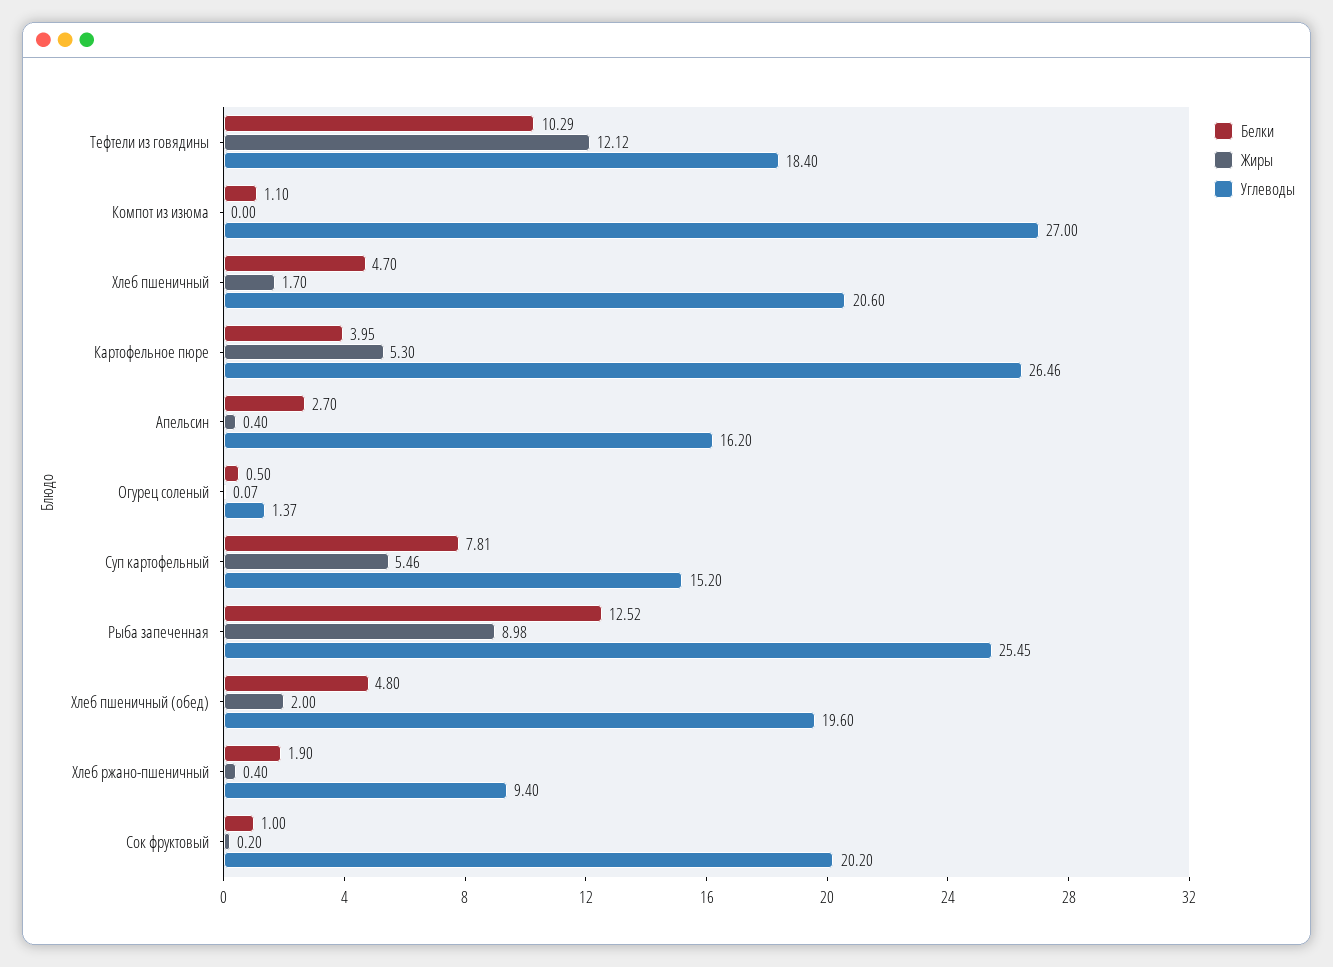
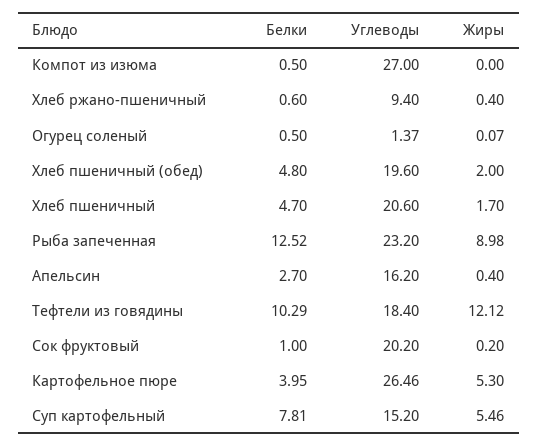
  {
    "Белки": {
      "Тефтели из говядины": 10.29,
-     "Компот из изюма": 1.1,
+     "Компот из изюма": 0.5,
      "Хлеб пшеничный": 4.7,
      "Картофельное пюре": 3.95,
      "Апельсин": 2.7,
      "Огурец соленый": 0.5,
      "Суп картофельный": 7.81,
      "Рыба запеченная": 12.52,
      "Хлеб пшеничный (обед)": 4.8,
-     "Хлеб ржано-пшеничный": 1.9,
+     "Хлеб ржано-пшеничный": 0.6,
      "Сок фруктовый": 1
    },
    "Жиры": {
      "Тефтели из говядины": 12.12,
      "Компот из изюма": 0,
      "Хлеб пшеничный": 1.7,
      "Картофельное пюре": 5.3,
      "Апельсин": 0.4,
      "Огурец соленый": 0.07,
      "Суп картофельный": 5.46,
      "Рыба запеченная": 8.98,
      "Хлеб пшеничный (обед)": 2,
      "Хлеб ржано-пшеничный": 0.4,
      "Сок фруктовый": 0.2
    },
    "Углеводы": {
      "Тефтели из говядины": 18.4,
      "Компот из изюма": 27,
      "Хлеб пшеничный": 20.6,
      "Картофельное пюре": 26.46,
      "Апельсин": 16.2,
      "Огурец соленый": 1.37,
      "Суп картофельный": 15.2,
-     "Рыба запеченная": 25.45,
+     "Рыба запеченная": 23.2,
      "Хлеб пшеничный (обед)": 19.6,
      "Хлеб ржано-пшеничный": 9.4,
      "Сок фруктовый": 20.2
    }
  }

